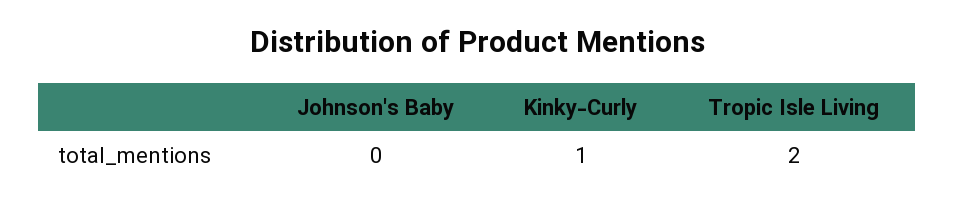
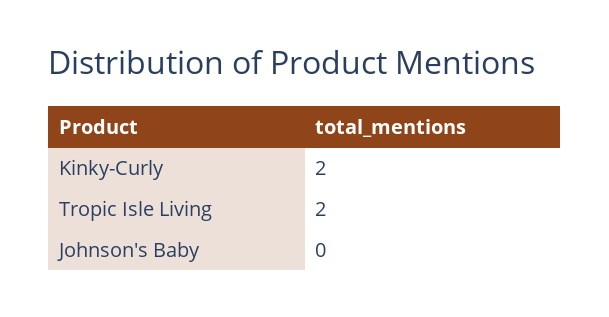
  {
    "Johnson's Baby": 0,
-   "Kinky-Curly": 1,
+   "Kinky-Curly": 2,
    "Tropic Isle Living": 2
  }

